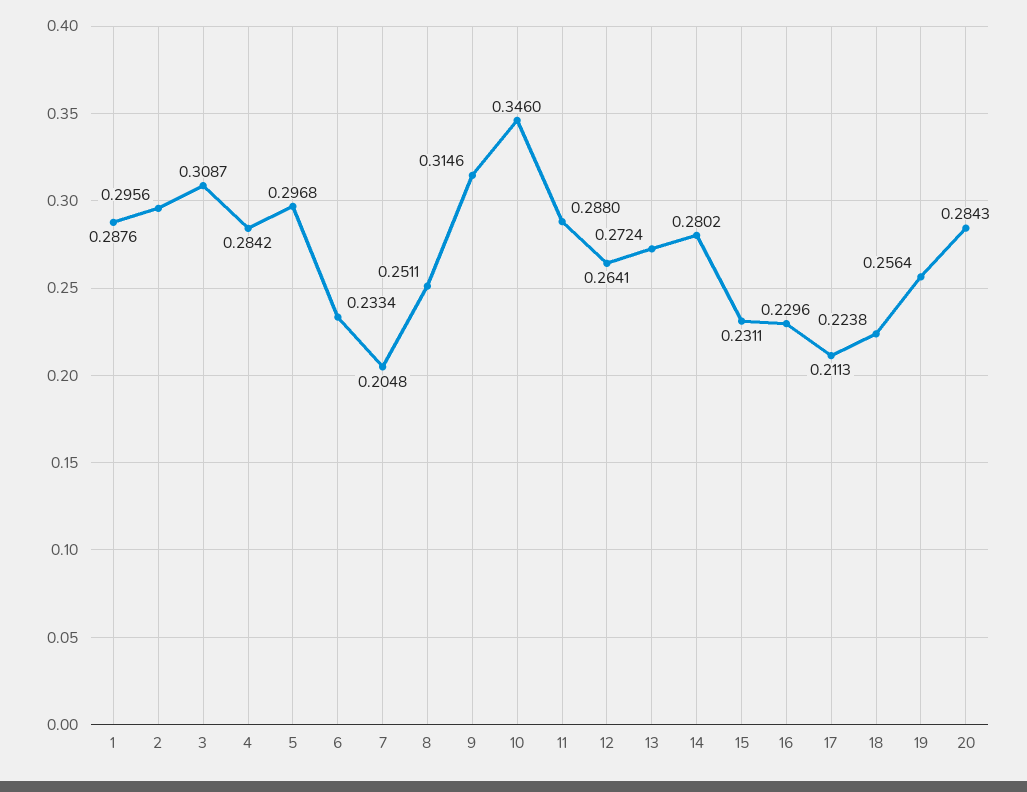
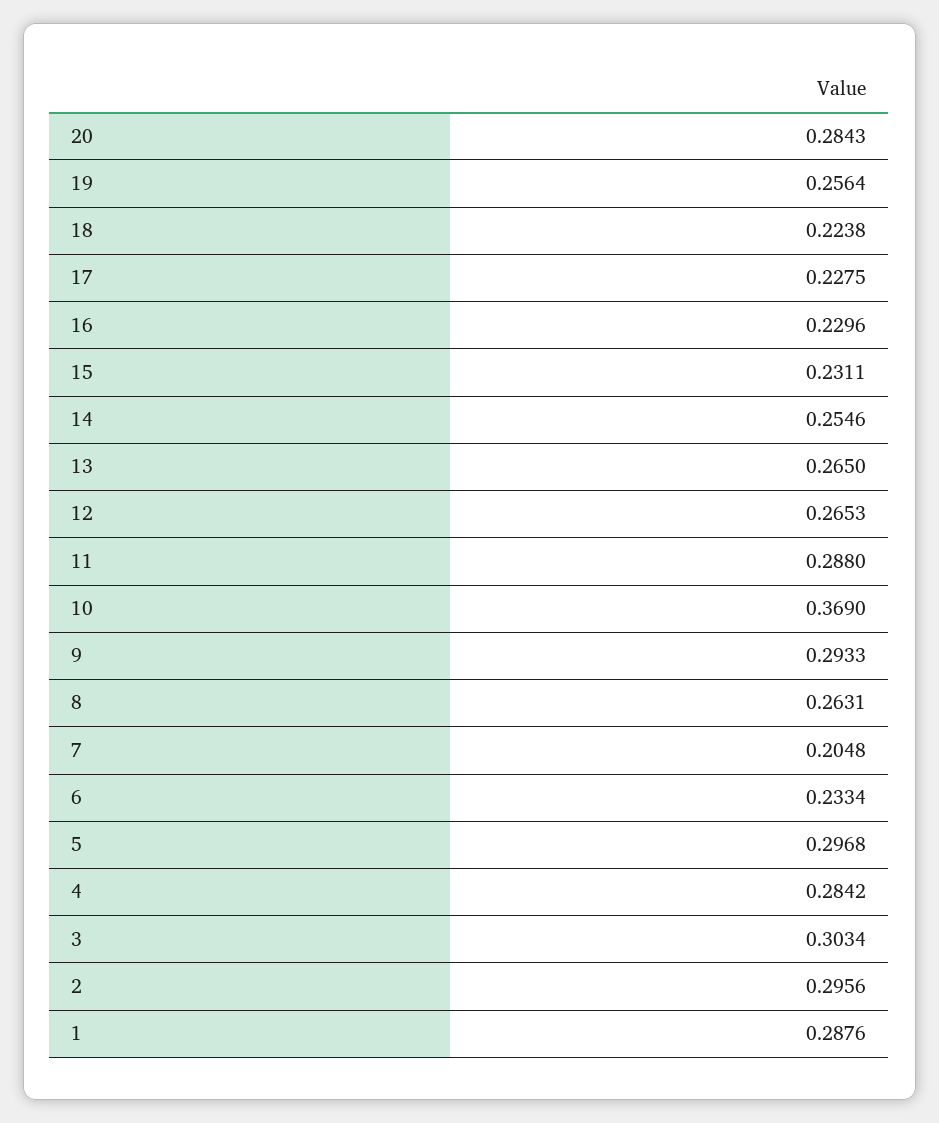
  {
    "1": 0.2876,
    "2": 0.2956,
-   "3": 0.3087,
+   "3": 0.3034,
    "4": 0.2842,
    "5": 0.2968,
    "6": 0.2334,
    "7": 0.2048,
-   "8": 0.2511,
+   "8": 0.2631,
-   "9": 0.3146,
+   "9": 0.2933,
-   "10": 0.346,
+   "10": 0.369,
    "11": 0.288,
-   "12": 0.2641,
+   "12": 0.2653,
-   "13": 0.2724,
+   "13": 0.265,
-   "14": 0.2802,
+   "14": 0.2546,
    "15": 0.2311,
    "16": 0.2296,
-   "17": 0.2113,
+   "17": 0.2275,
    "18": 0.2238,
    "19": 0.2564,
    "20": 0.2843
  }

